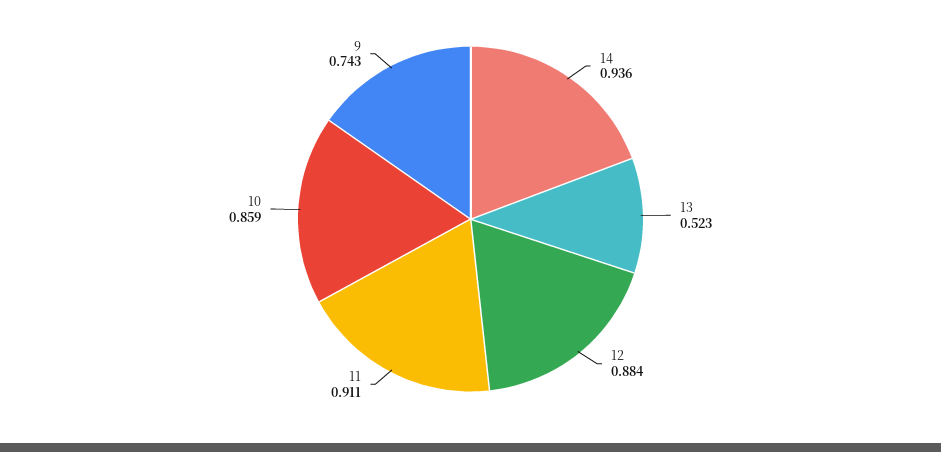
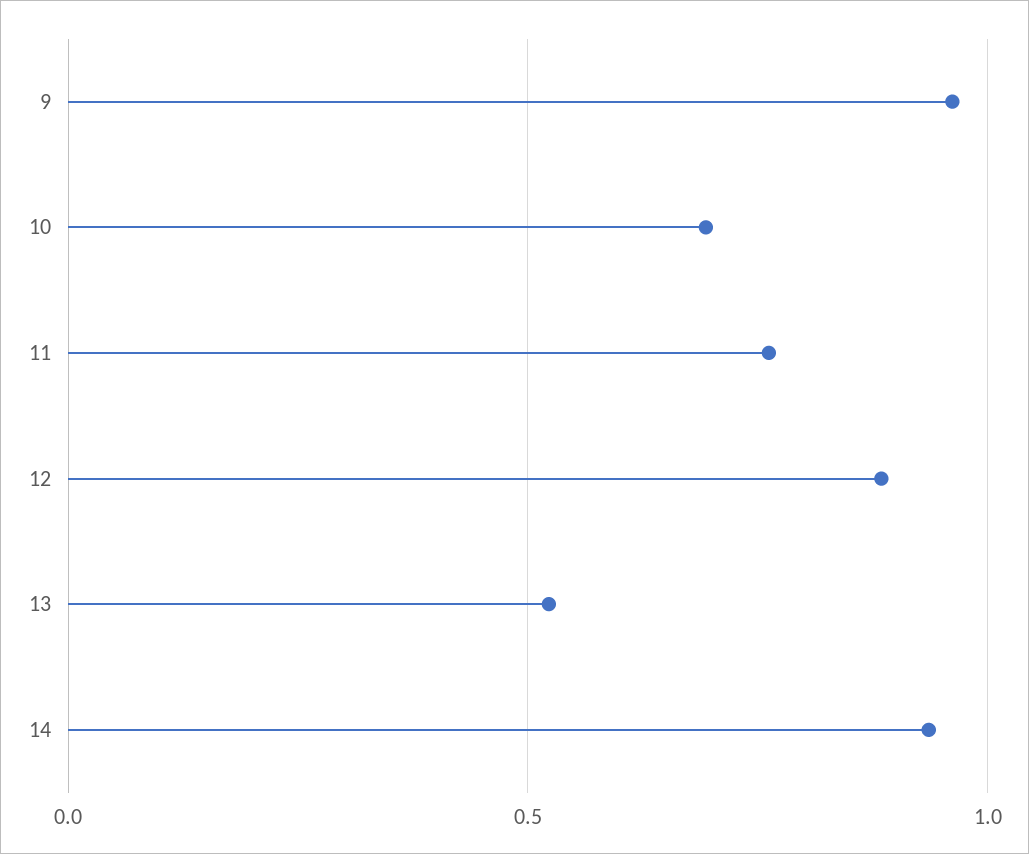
  {
    "14": 0.936,
    "13": 0.523,
    "12": 0.884,
-   "11": 0.911,
+   "11": 0.75,
-   "10": 0.859,
+   "10": 0.7,
-   "9": 0.743
+   "9": 0.95
  }

